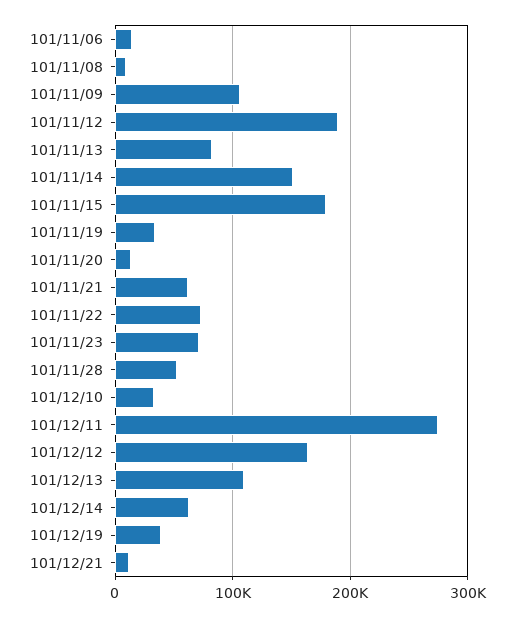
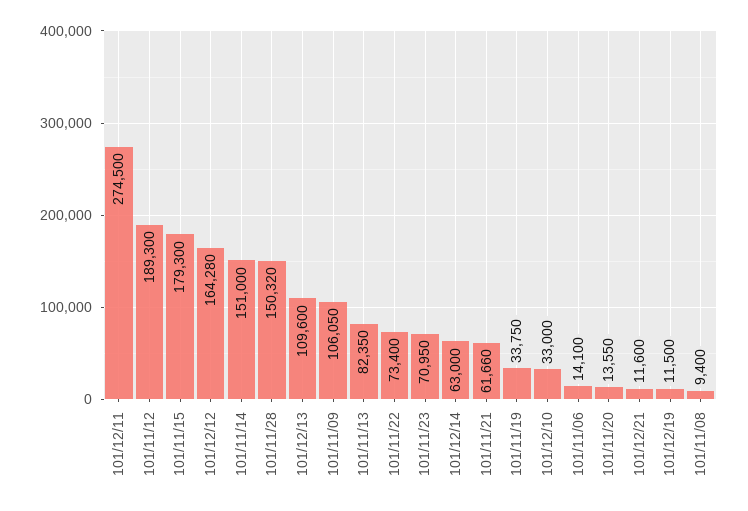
  {
    "101/11/06": 14100,
    "101/11/08": 9400,
    "101/11/09": 106050,
    "101/11/12": 189300,
    "101/11/13": 82350,
    "101/11/14": 151000,
    "101/11/15": 179300,
    "101/11/19": 33750,
    "101/11/20": 13550,
    "101/11/21": 61660,
    "101/11/22": 73400,
    "101/11/23": 70950,
-   "101/11/28": 50000,
+   "101/11/28": 150320,
    "101/12/10": 33000,
    "101/12/11": 274500,
    "101/12/12": 164280,
    "101/12/13": 109600,
    "101/12/14": 63000,
-   "101/12/19": 40000,
+   "101/12/19": 11500,
    "101/12/21": 11600
  }

